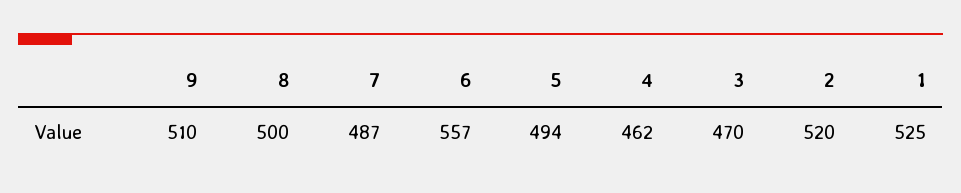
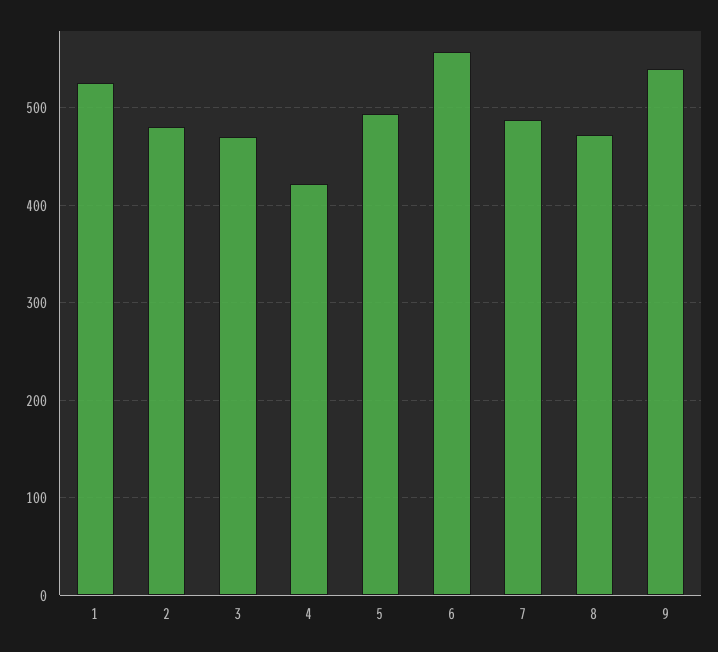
  {
-   "9": 510,
+   "9": 540,
-   "8": 500,
+   "8": 470,
    "7": 487,
    "6": 557,
    "5": 494,
-   "4": 462,
+   "4": 420,
    "3": 470,
-   "2": 520,
+   "2": 480,
    "1": 525
  }

